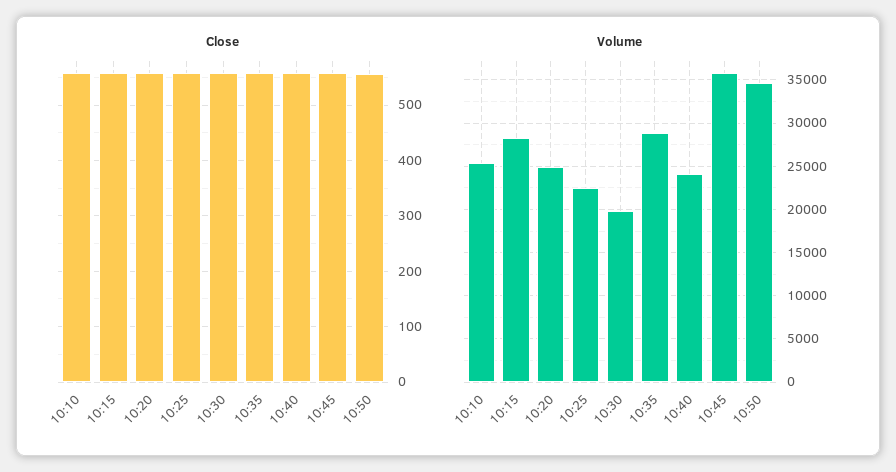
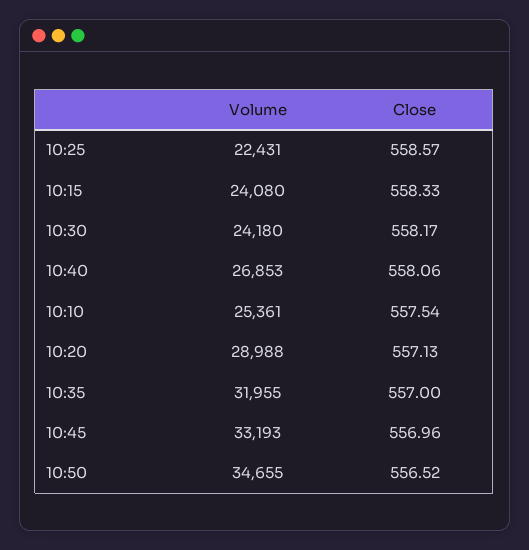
  {
    "Close": {
      "10:10": 557.54,
      "10:15": 558.33,
      "10:20": 557.13,
      "10:25": 558.57,
      "10:30": 558.17,
      "10:35": 557,
      "10:40": 558.06,
      "10:45": 556.96,
      "10:50": 556.52
    },
    "Volume": {
      "10:10": 25361,
-     "10:15": 28000,
+     "10:15": 24080,
-     "10:20": 25000,
+     "10:20": 28988,
      "10:25": 22431,
-     "10:30": 20000,
+     "10:30": 24180,
-     "10:35": 29000,
+     "10:35": 31955,
-     "10:40": 24000,
+     "10:40": 26853,
-     "10:45": 36000,
+     "10:45": 33193,
      "10:50": 34655
    }
  }

